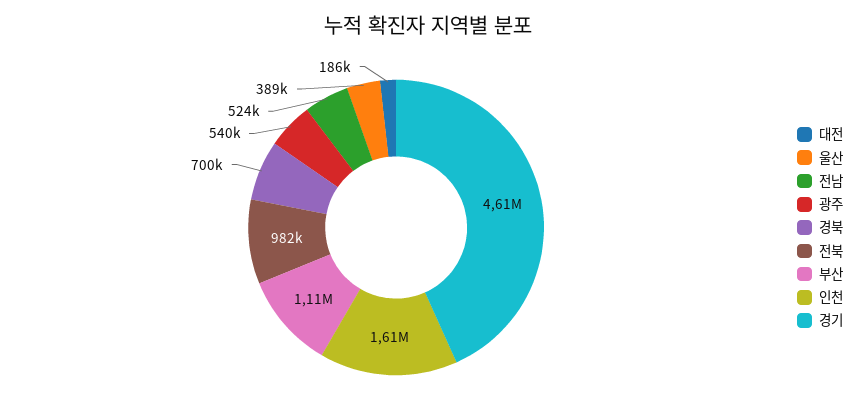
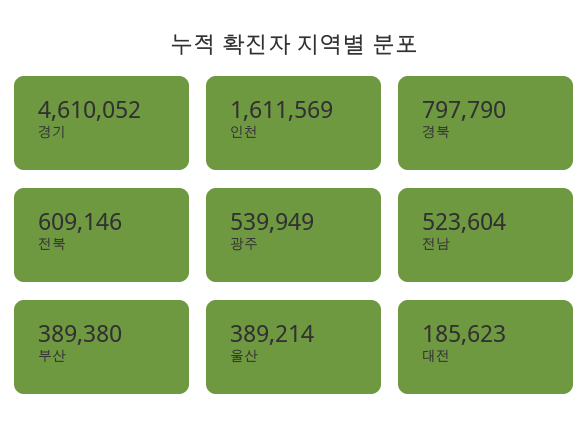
  {
    "대전": 185623,
    "울산": 389214,
    "전남": 523604,
    "광주": 539949,
-   "경북": 700000,
+   "경북": 797790,
-   "전북": 982000,
+   "전북": 609146,
-   "부산": 1110000,
+   "부산": 389380,
    "인천": 1611569,
    "경기": 4610052
  }

